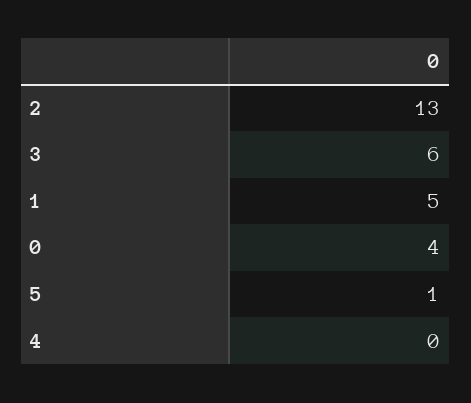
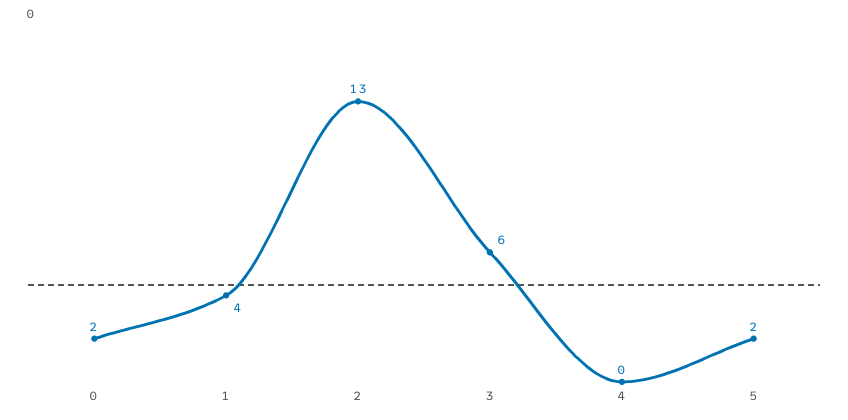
  {
    "2": 13,
    "3": 6,
-   "1": 5,
+   "1": 4,
-   "0": 4,
+   "0": 2,
-   "5": 1,
+   "5": 2,
    "4": 0
  }

